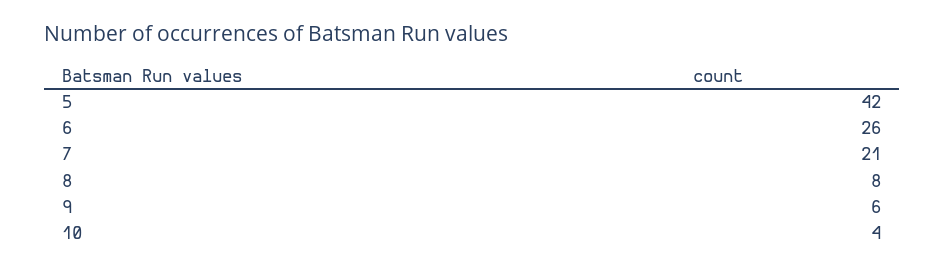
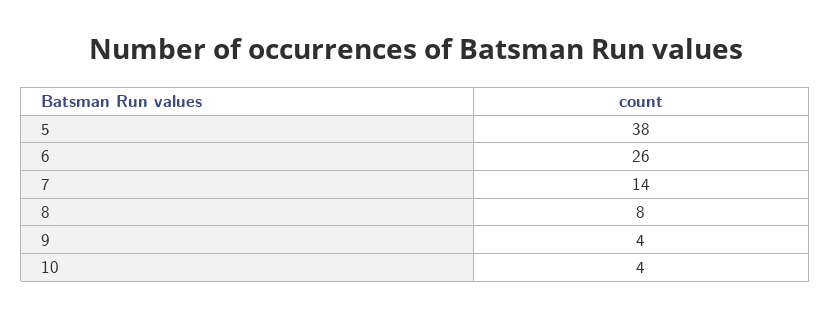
  {
-   "5": 42,
+   "5": 38,
    "6": 26,
-   "7": 21,
+   "7": 14,
    "8": 8,
-   "9": 6,
+   "9": 4,
    "10": 4
  }

